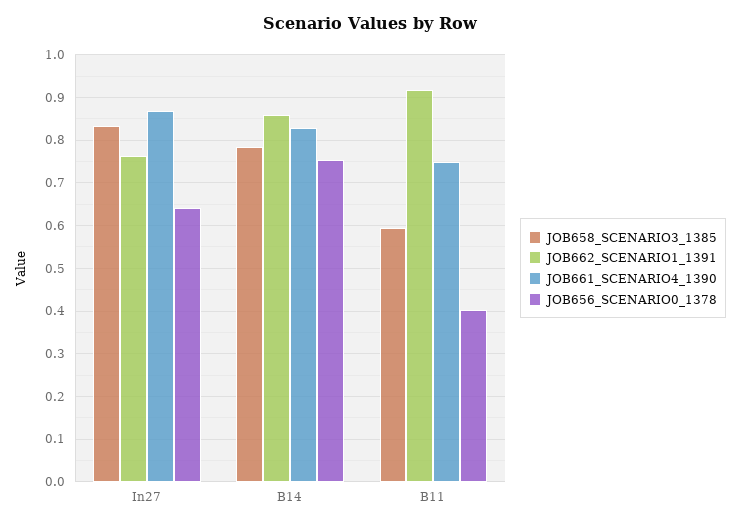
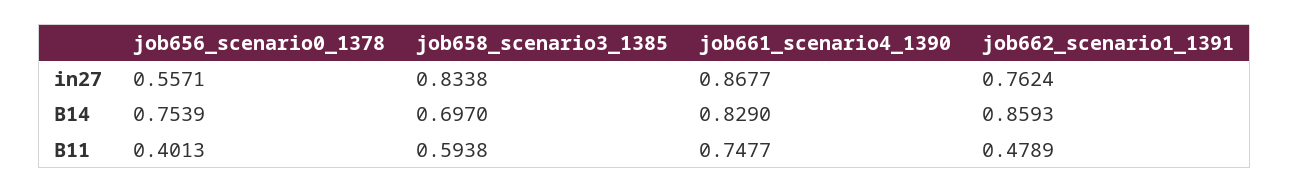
  {
    "JOB658_SCENARIO3_1385": {
      "In27": 0.8338,
-     "B14": 0.78,
+     "B14": 0.697,
      "B11": 0.5938
    },
    "JOB662_SCENARIO1_1391": {
      "In27": 0.7624,
      "B14": 0.8593,
-     "B11": 0.92
+     "B11": 0.4789
    },
    "JOB661_SCENARIO4_1390": {
      "In27": 0.8677,
      "B14": 0.829,
      "B11": 0.7477
    },
    "JOB656_SCENARIO0_1378": {
-     "In27": 0.64,
+     "In27": 0.5571,
      "B14": 0.7539,
      "B11": 0.4013
    }
  }

